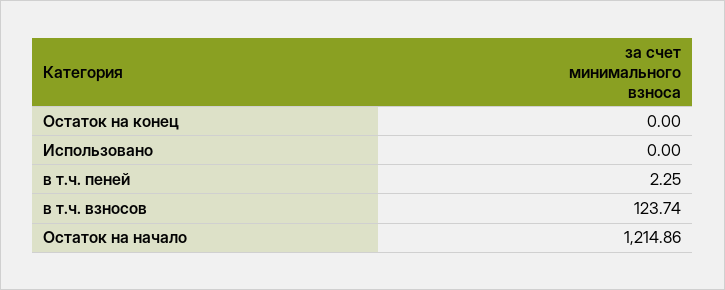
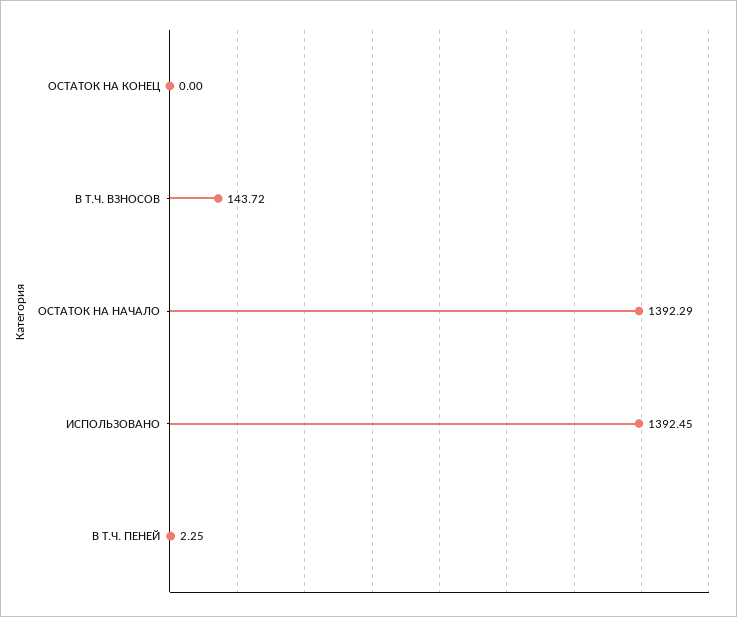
  {
    "Остаток на конец": 0,
-   "Использовано": 0,
+   "Использовано": 1392.45,
    "в т.ч. пеней": 2.25,
-   "в т.ч. взносов": 123.74,
+   "в т.ч. взносов": 143.72,
-   "Остаток на начало": 1214.86
+   "Остаток на начало": 1392.29
  }

